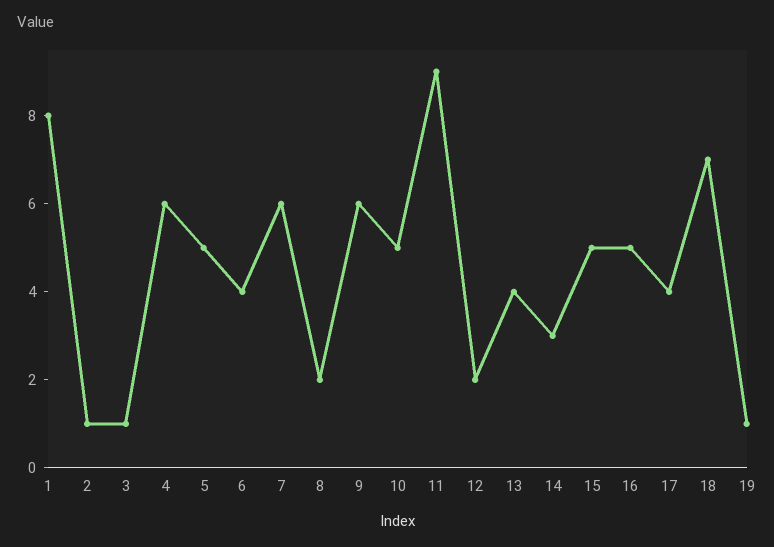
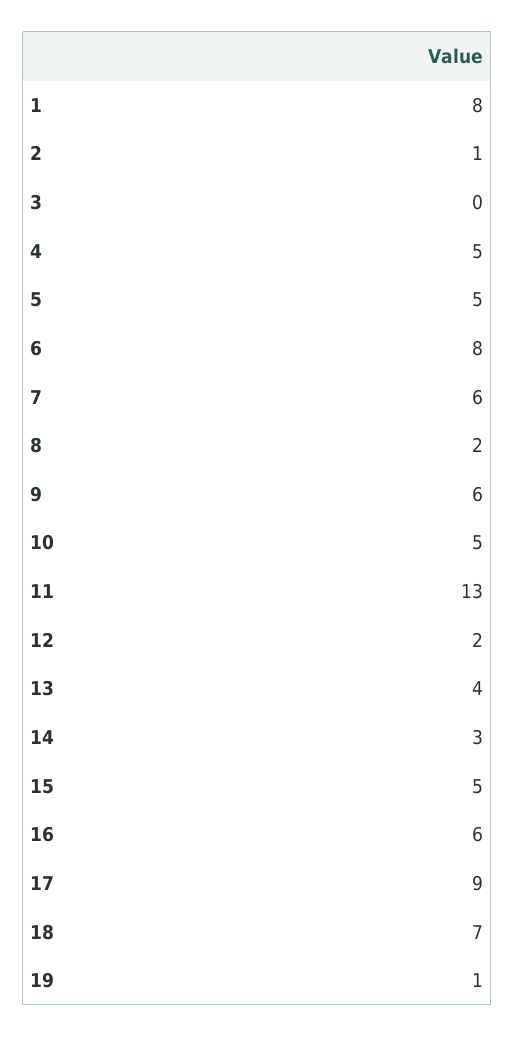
  {
    "1": 8,
    "2": 1,
-   "3": 1,
+   "3": 0,
-   "4": 6,
+   "4": 5,
    "5": 5,
-   "6": 4,
+   "6": 8,
    "7": 6,
    "8": 2,
    "9": 6,
    "10": 5,
-   "11": 9,
+   "11": 13,
    "12": 2,
    "13": 4,
    "14": 3,
    "15": 5,
-   "16": 5,
+   "16": 6,
-   "17": 4,
+   "17": 9,
    "18": 7,
    "19": 1
  }

